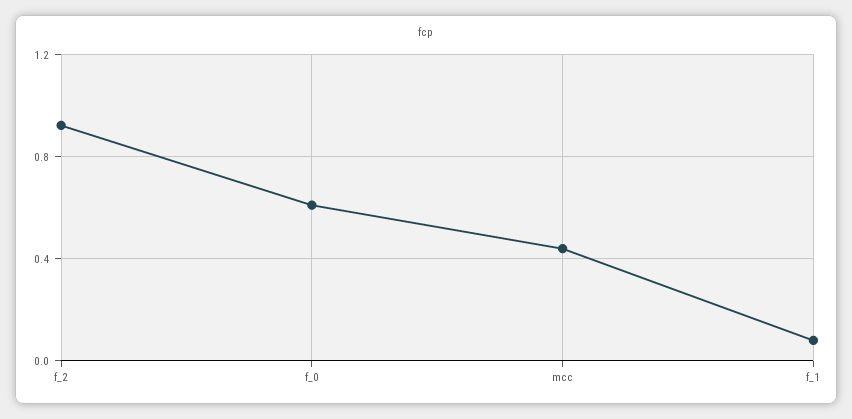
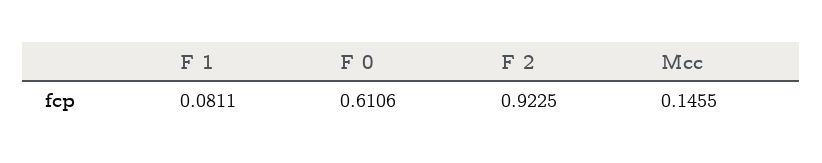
  {
    "f_2": 0.9225,
    "f_0": 0.6106,
-   "mcc": 0.45,
+   "mcc": 0.1455,
    "f_1": 0.0811
  }

